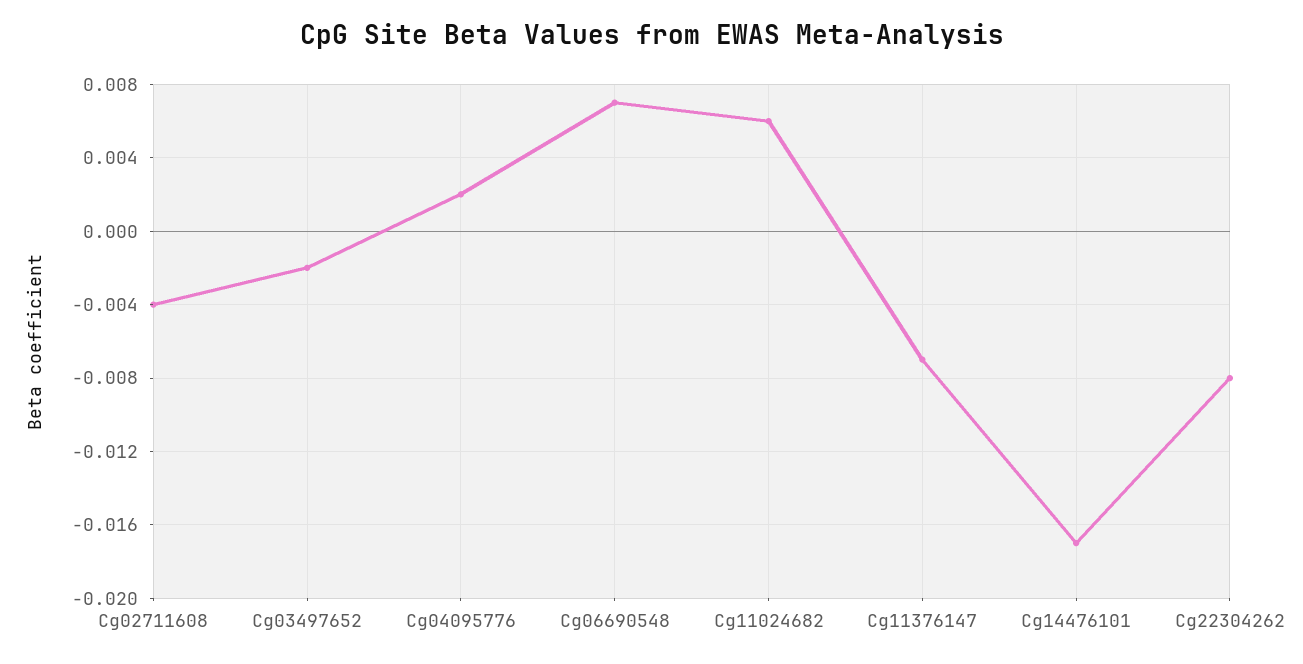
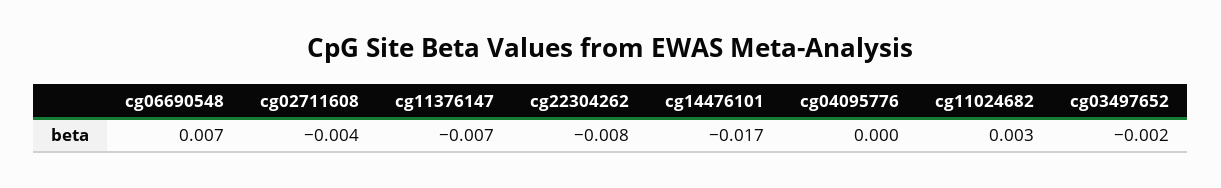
  {
    "Cg02711608": -0.004,
    "Cg03497652": -0.002,
-   "Cg04095776": 0.002,
+   "Cg04095776": 0,
    "Cg06690548": 0.007,
-   "Cg11024682": 0.006,
+   "Cg11024682": 0.003,
    "Cg11376147": -0.007,
    "Cg14476101": -0.017,
    "Cg22304262": -0.008
  }

